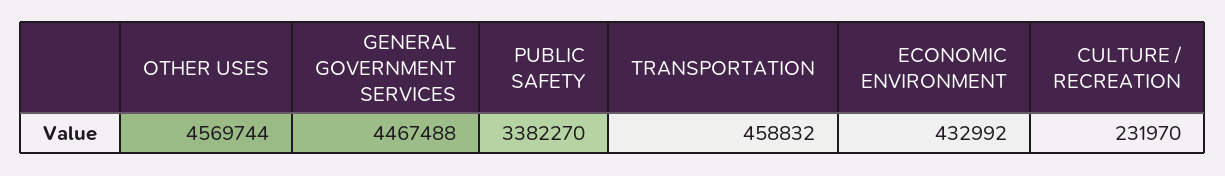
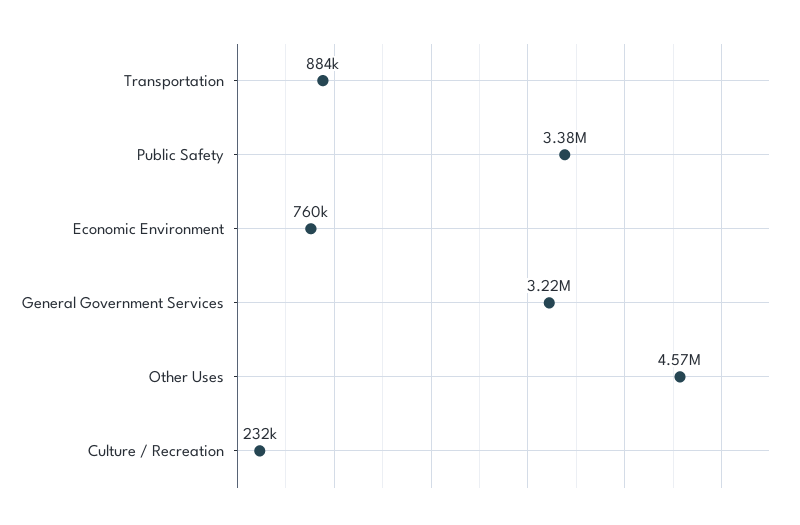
  {
    "OTHER USES": 4569744,
-   "GENERAL GOVERNMENT SERVICES": 4467488,
+   "GENERAL GOVERNMENT SERVICES": 3220000,
    "PUBLIC SAFETY": 3382270,
-   "TRANSPORTATION": 458832,
+   "TRANSPORTATION": 884000,
-   "ECONOMIC ENVIRONMENT": 432992,
+   "ECONOMIC ENVIRONMENT": 760000,
    "CULTURE / RECREATION": 231970
  }

